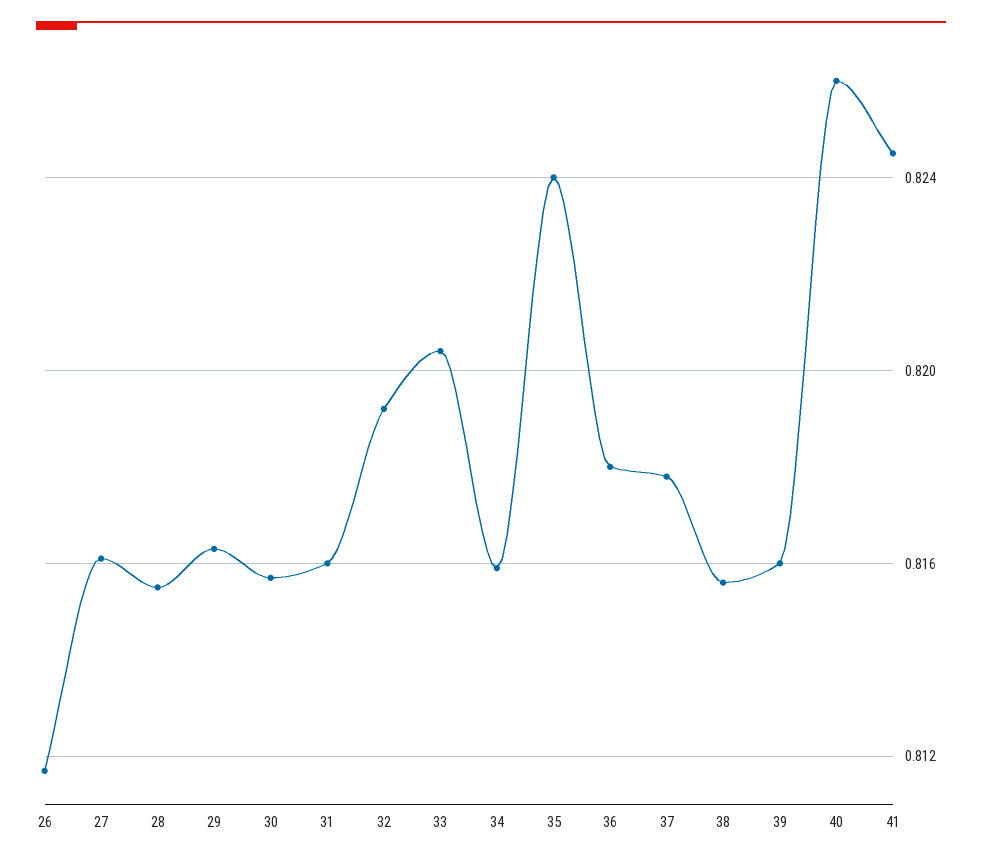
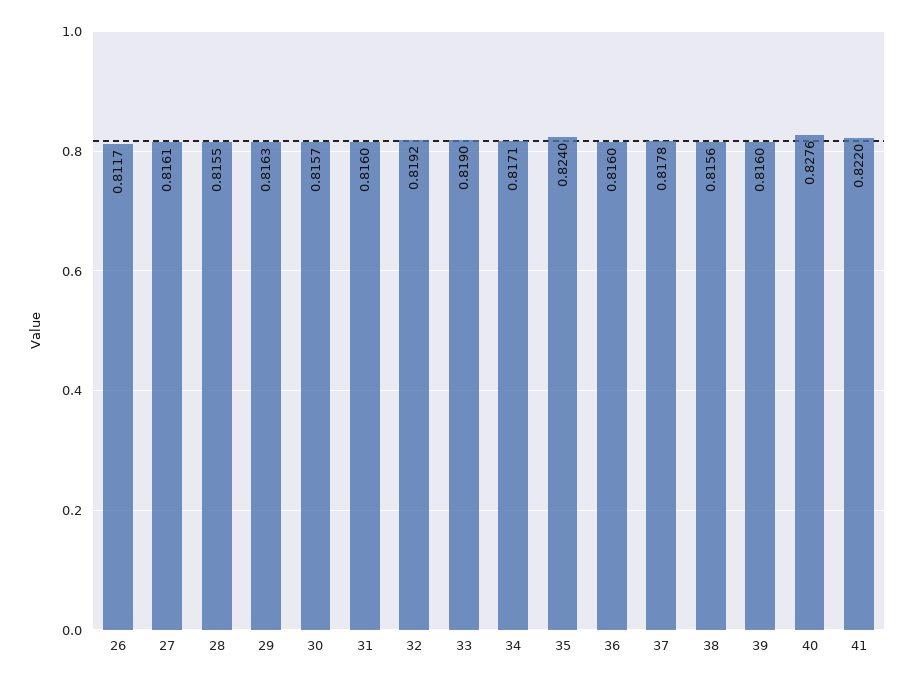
  {
    "26": 0.8117,
    "27": 0.8161,
    "28": 0.8155,
    "29": 0.8163,
    "30": 0.8157,
    "31": 0.816,
    "32": 0.8192,
-   "33": 0.8205,
+   "33": 0.819,
-   "34": 0.816,
+   "34": 0.8171,
    "35": 0.824,
-   "36": 0.818,
+   "36": 0.816,
    "37": 0.8178,
    "38": 0.8156,
    "39": 0.816,
-   "40": 0.826,
+   "40": 0.8276,
-   "41": 0.8245
+   "41": 0.822
  }

